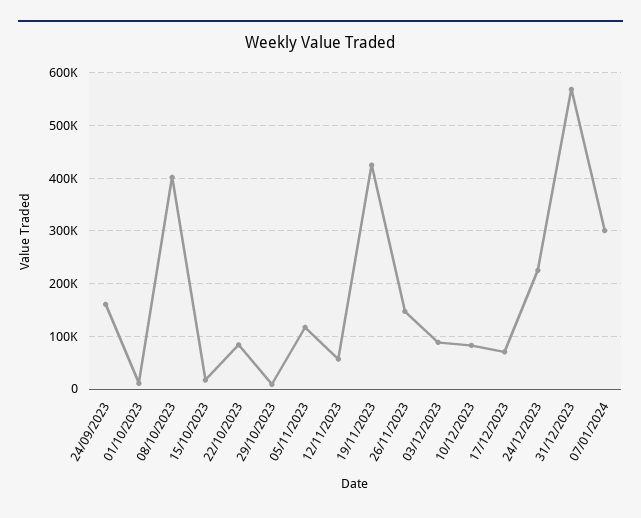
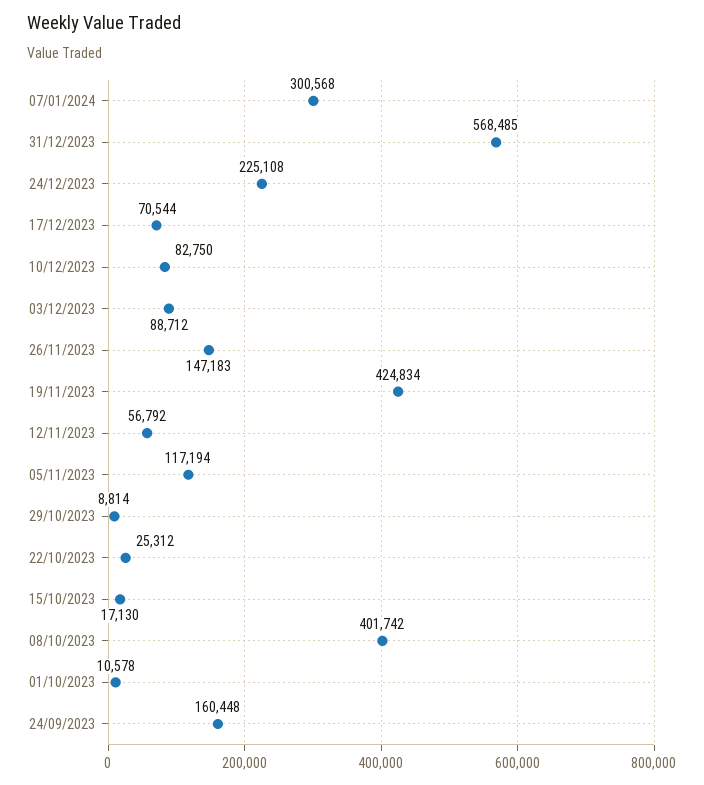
  {
    "24/09/2023": 160448,
    "01/10/2023": 10578,
    "08/10/2023": 401742,
    "15/10/2023": 17130,
-   "22/10/2023": 80000,
+   "22/10/2023": 25312,
    "29/10/2023": 8814,
    "05/11/2023": 117194,
    "12/11/2023": 56792,
    "19/11/2023": 424834,
    "26/11/2023": 147183,
    "03/12/2023": 88712,
    "10/12/2023": 82750,
    "17/12/2023": 70544,
    "24/12/2023": 225108,
    "31/12/2023": 568485,
    "07/01/2024": 300568
  }

